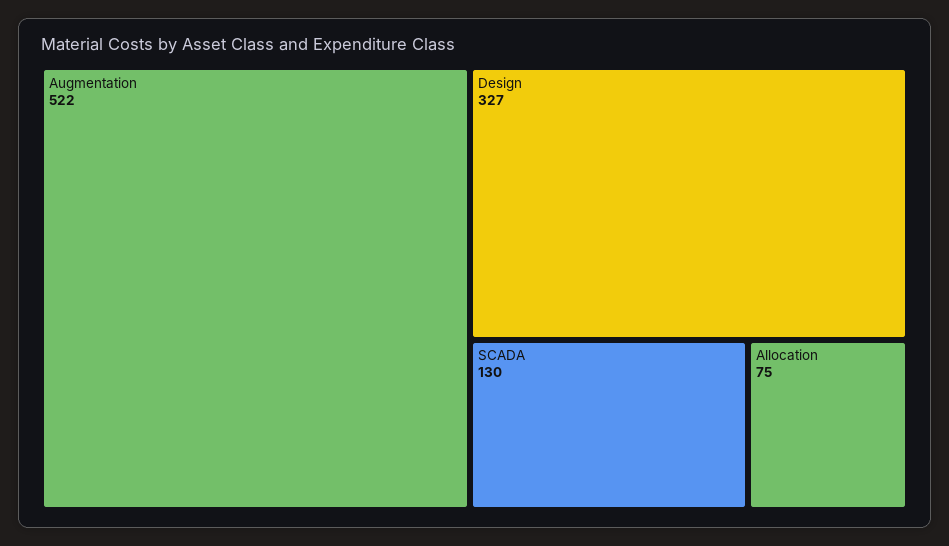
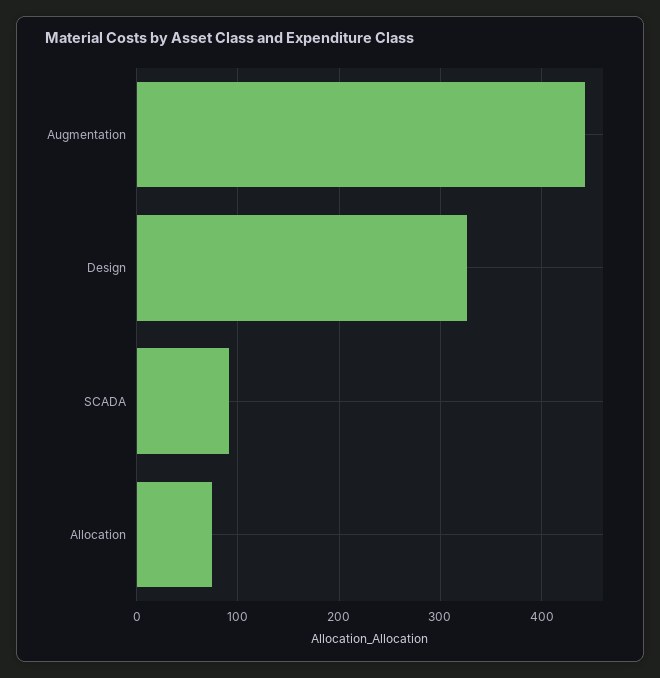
  {
-   "Augmentation": 522,
+   "Augmentation": 440,
    "Design": 327,
-   "SCADA": 130,
+   "SCADA": 90,
    "Allocation": 75
  }

